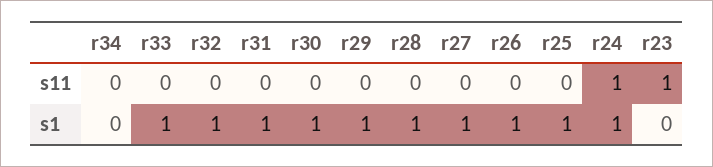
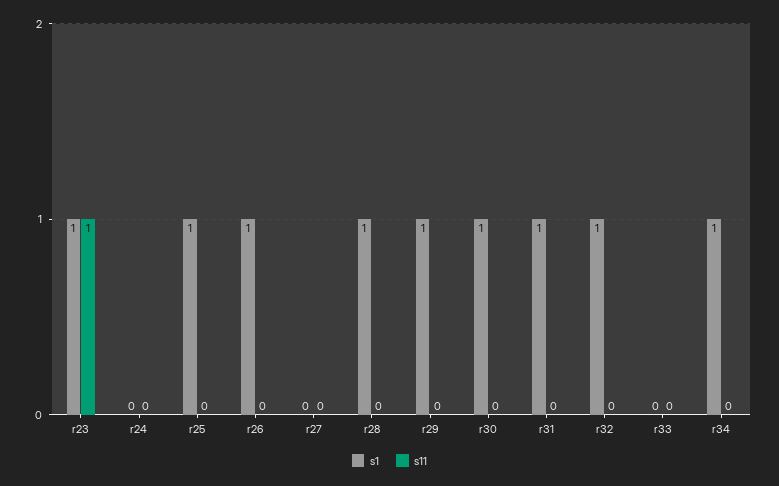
  {
    "s11": {
      "r34": 0,
      "r33": 0,
      "r32": 0,
      "r31": 0,
      "r30": 0,
      "r29": 0,
      "r28": 0,
      "r27": 0,
      "r26": 0,
      "r25": 0,
-     "r24": 1,
+     "r24": 0,
      "r23": 1
    },
    "s1": {
-     "r34": 0,
+     "r34": 1,
-     "r33": 1,
+     "r33": 0,
      "r32": 1,
      "r31": 1,
      "r30": 1,
      "r29": 1,
      "r28": 1,
-     "r27": 1,
+     "r27": 0,
      "r26": 1,
      "r25": 1,
-     "r24": 1,
+     "r24": 0,
-     "r23": 0
+     "r23": 1
    }
  }

